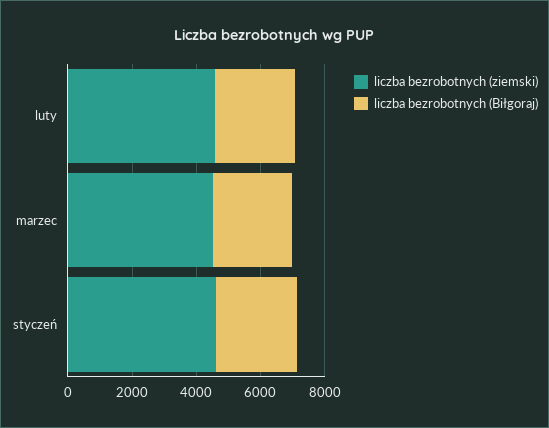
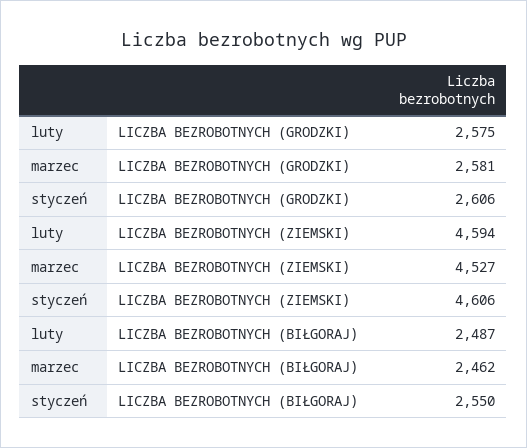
  {
    "liczba bezrobotnych (ziemski)": {
      "luty": 4594,
      "marzec": 4527,
      "styczeń": 4606
    },
    "liczba bezrobotnych (Biłgoraj)": {
      "luty": 2487,
      "marzec": 2462,
      "styczeń": 2550
-   }
+   },
+   "LICZBA BEZROBOTNYCH (GRODZKI)": {
+     "luty": 2575,
+     "marzec": 2581,
+     "styczeń": 2606
+   }
  }

